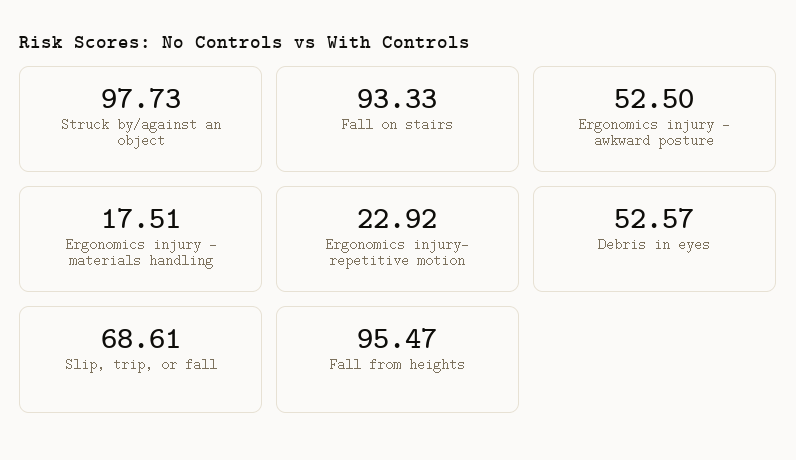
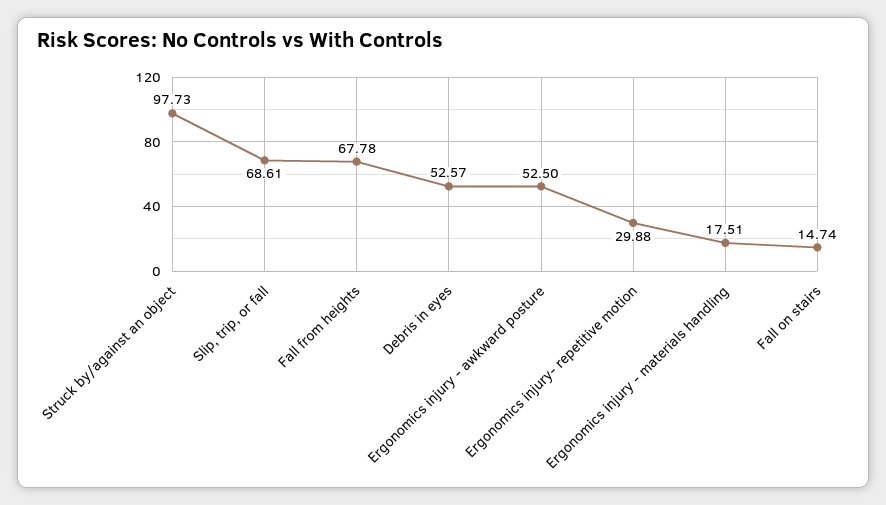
  {
    "Struck by/against an object": 97.73,
-   "Fall on stairs": 93.33,
+   "Fall on stairs": 14.74,
    "Ergonomics injury - awkward posture": 52.5,
    "Ergonomics injury - materials handling": 17.51,
-   "Ergonomics injury- repetitive motion": 22.92,
+   "Ergonomics injury- repetitive motion": 29.88,
    "Debris in eyes": 52.57,
    "Slip, trip, or fall": 68.61,
-   "Fall from heights": 95.47
+   "Fall from heights": 67.78
  }

